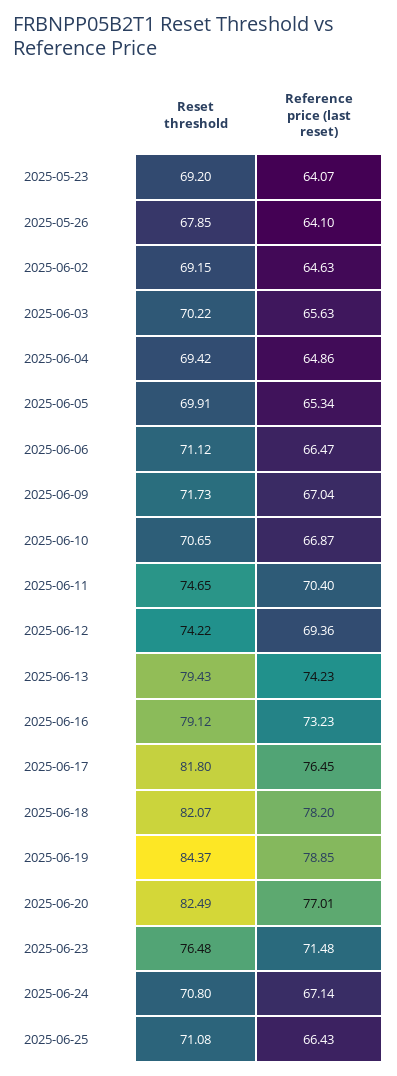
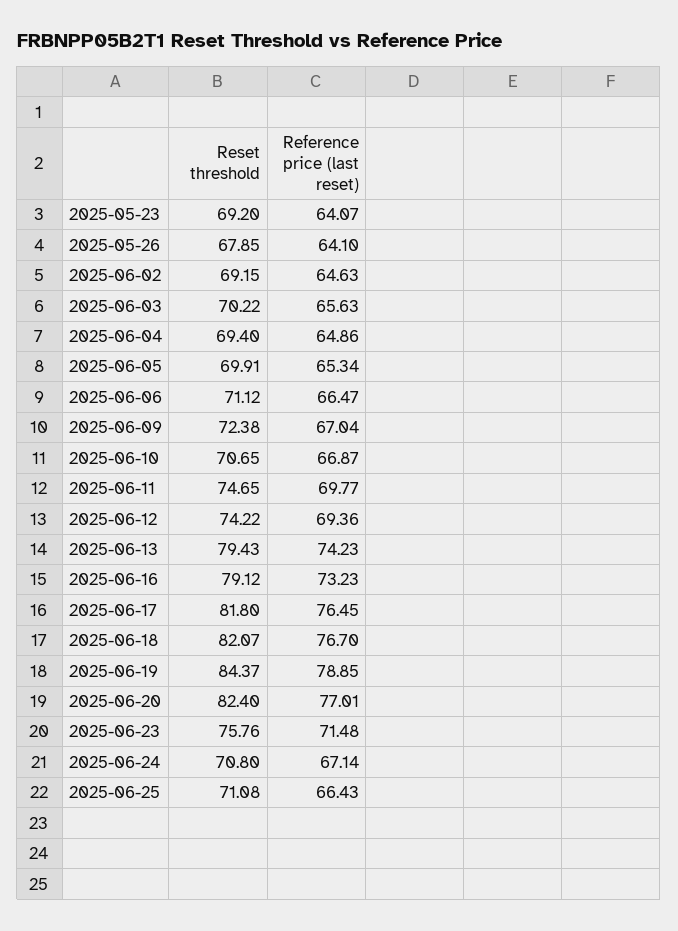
  {
    "Reset threshold": {
      "2025-05-23": 69.2,
      "2025-05-26": 67.85,
      "2025-06-02": 69.15,
      "2025-06-03": 70.22,
-     "2025-06-04": 69.42,
+     "2025-06-04": 69.4,
      "2025-06-05": 69.91,
      "2025-06-06": 71.12,
-     "2025-06-09": 71.73,
+     "2025-06-09": 72.38,
      "2025-06-10": 70.65,
      "2025-06-11": 74.65,
      "2025-06-12": 74.22,
      "2025-06-13": 79.43,
      "2025-06-16": 79.12,
      "2025-06-17": 81.8,
      "2025-06-18": 82.07,
      "2025-06-19": 84.37,
-     "2025-06-20": 82.49,
+     "2025-06-20": 82.4,
-     "2025-06-23": 76.48,
+     "2025-06-23": 75.76,
      "2025-06-24": 70.8,
      "2025-06-25": 71.08
    },
    "Reference price (last reset)": {
      "2025-05-23": 64.07,
      "2025-05-26": 64.1,
      "2025-06-02": 64.63,
      "2025-06-03": 65.63,
      "2025-06-04": 64.86,
      "2025-06-05": 65.34,
      "2025-06-06": 66.47,
      "2025-06-09": 67.04,
      "2025-06-10": 66.87,
-     "2025-06-11": 70.4,
+     "2025-06-11": 69.77,
      "2025-06-12": 69.36,
      "2025-06-13": 74.23,
      "2025-06-16": 73.23,
      "2025-06-17": 76.45,
-     "2025-06-18": 78.2,
+     "2025-06-18": 76.7,
      "2025-06-19": 78.85,
      "2025-06-20": 77.01,
      "2025-06-23": 71.48,
      "2025-06-24": 67.14,
      "2025-06-25": 66.43
    }
  }

